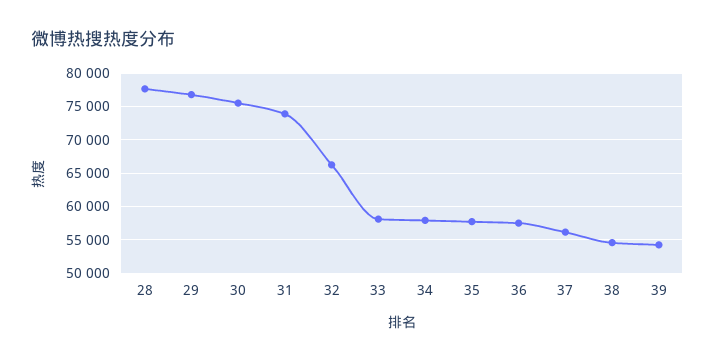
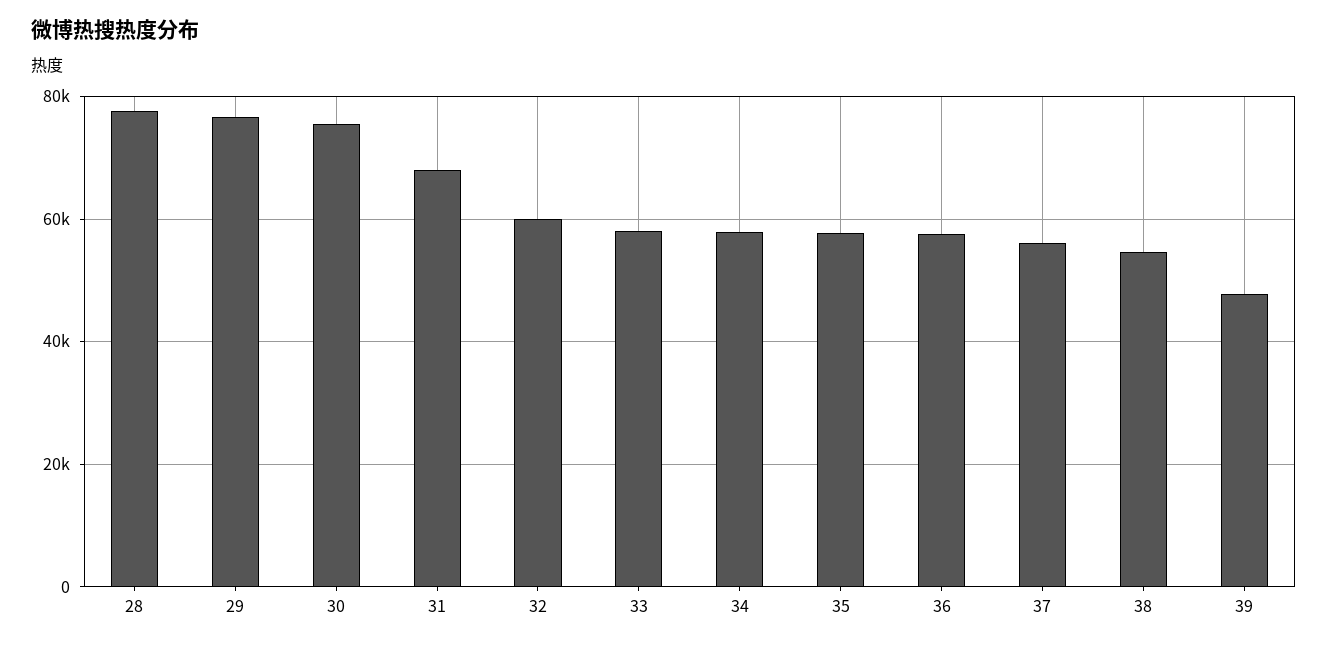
  {
    "28": 78000,
    "29": 77000,
    "30": 76000,
-   "31": 74000,
+   "31": 68000,
-   "32": 66000,
+   "32": 60000,
    "33": 58000,
    "34": 58000,
    "35": 58000,
    "36": 58000,
    "37": 56000,
    "38": 55000,
-   "39": 54000
+   "39": 48000
  }

